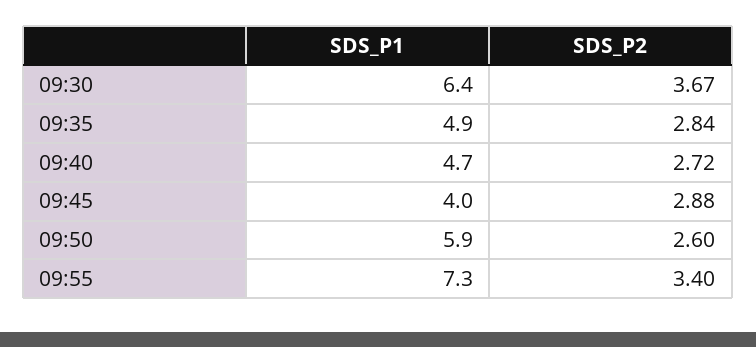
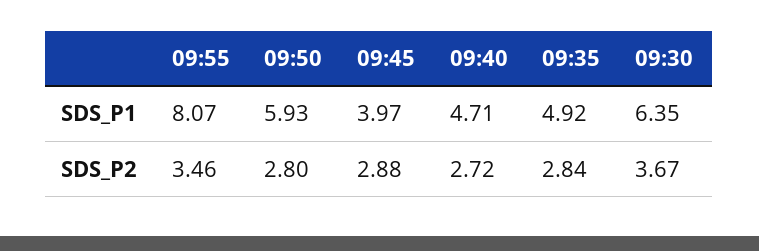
  {
    "SDS_P1": {
      "09:30": 6.35,
      "09:35": 4.92,
      "09:40": 4.71,
      "09:45": 3.97,
      "09:50": 5.93,
-     "09:55": 7.3
+     "09:55": 8.07
    },
    "SDS_P2": {
      "09:30": 3.67,
      "09:35": 2.84,
      "09:40": 2.72,
      "09:45": 2.88,
-     "09:50": 2.6,
+     "09:50": 2.8,
-     "09:55": 3.4
+     "09:55": 3.46
    }
  }

